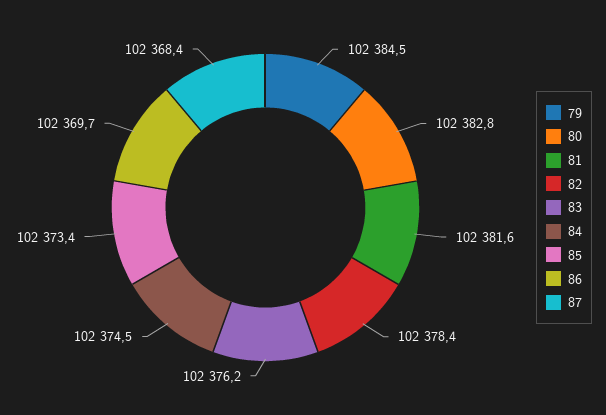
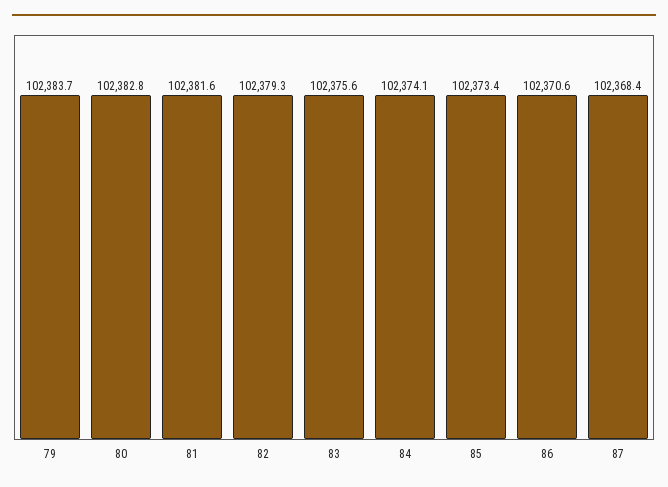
  {
-   "79": 102384.5,
+   "79": 102383.7,
    "80": 102382.8,
    "81": 102381.6,
-   "82": 102378.4,
+   "82": 102379.3,
-   "83": 102376.2,
+   "83": 102375.6,
-   "84": 102374.5,
+   "84": 102374.1,
    "85": 102373.4,
-   "86": 102369.7,
+   "86": 102370.6,
    "87": 102368.4
  }

